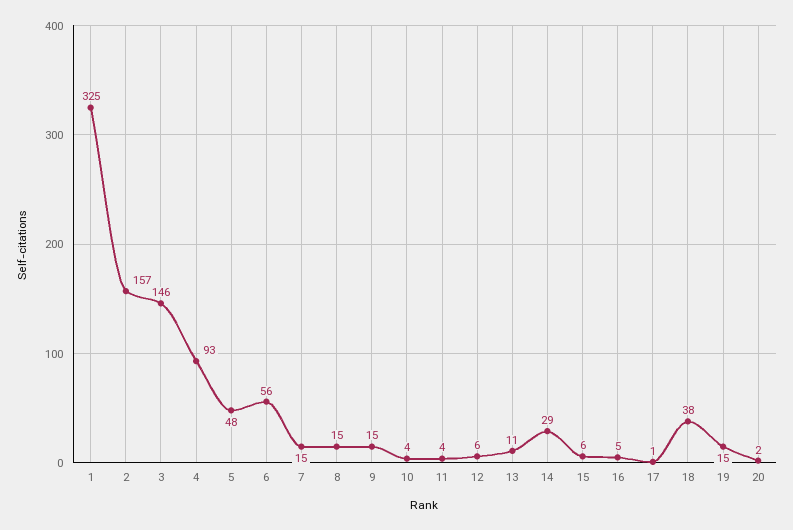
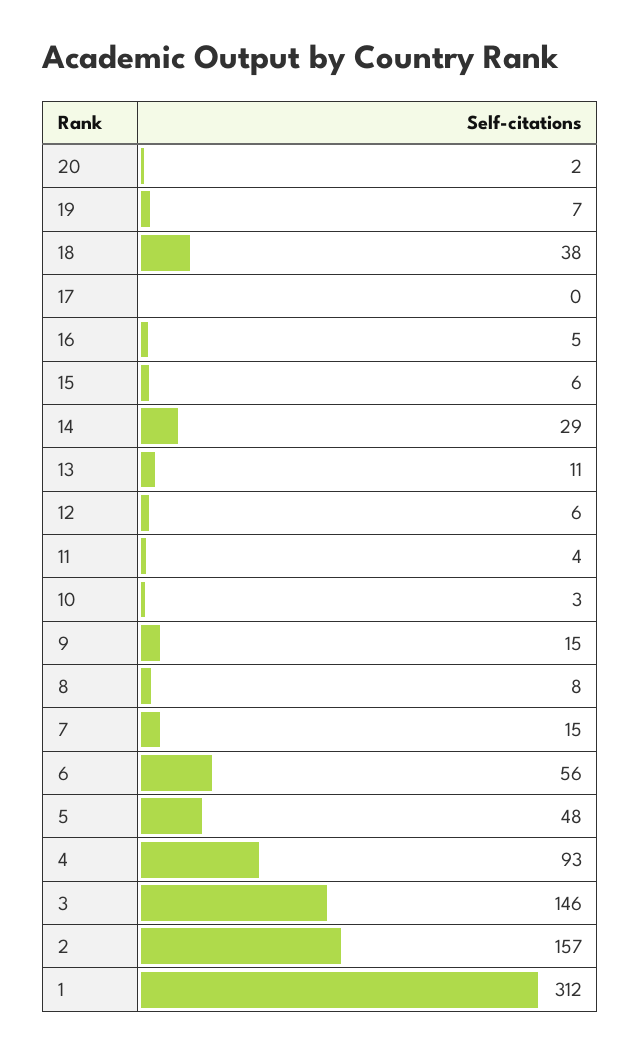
  {
-   "1": 325,
+   "1": 312,
    "2": 157,
    "3": 146,
    "4": 93,
    "5": 48,
    "6": 56,
    "7": 15,
-   "8": 15,
+   "8": 8,
    "9": 15,
-   "10": 4,
+   "10": 3,
    "11": 4,
    "12": 6,
    "13": 11,
    "14": 29,
    "15": 6,
    "16": 5,
-   "17": 1,
+   "17": 0,
    "18": 38,
-   "19": 15,
+   "19": 7,
    "20": 2
  }

